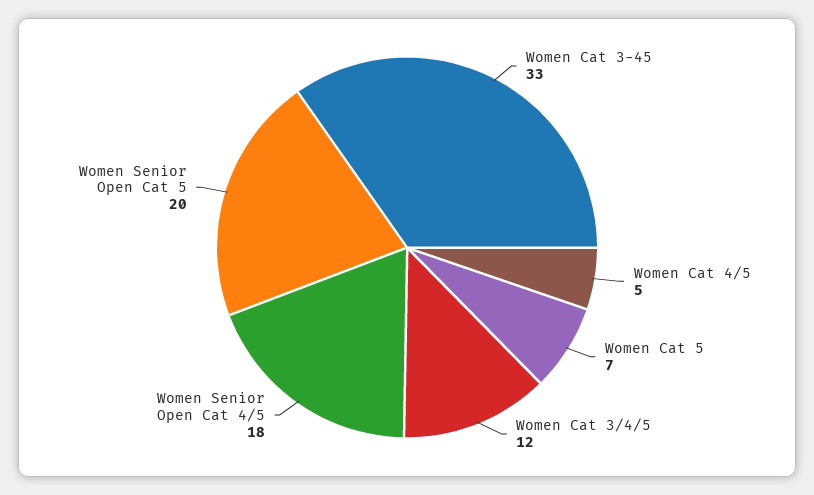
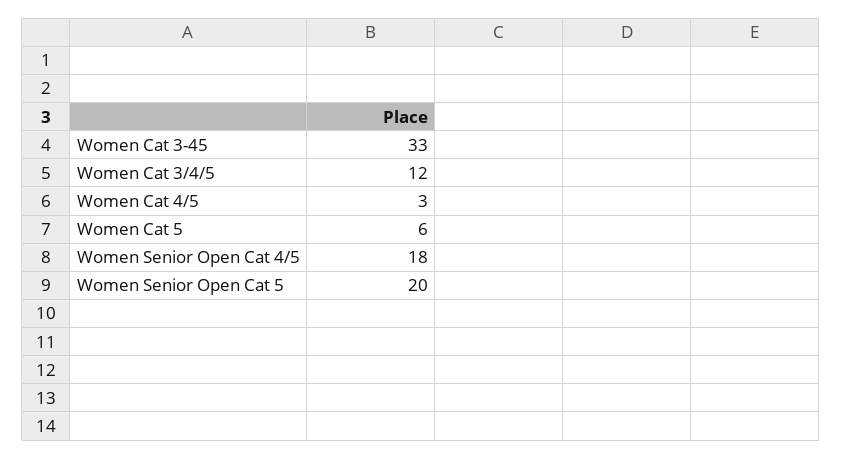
  {
    "Women Cat 3-45": 33,
-   "Women Cat 4/5": 5,
+   "Women Cat 4/5": 3,
-   "Women Cat 5": 7,
+   "Women Cat 5": 6,
    "Women Cat 3/4/5": 12,
    "Women Senior Open Cat 4/5": 18,
    "Women Senior Open Cat 5": 20
  }

